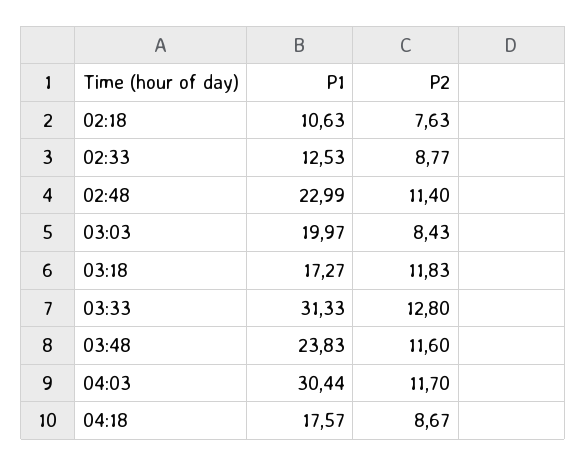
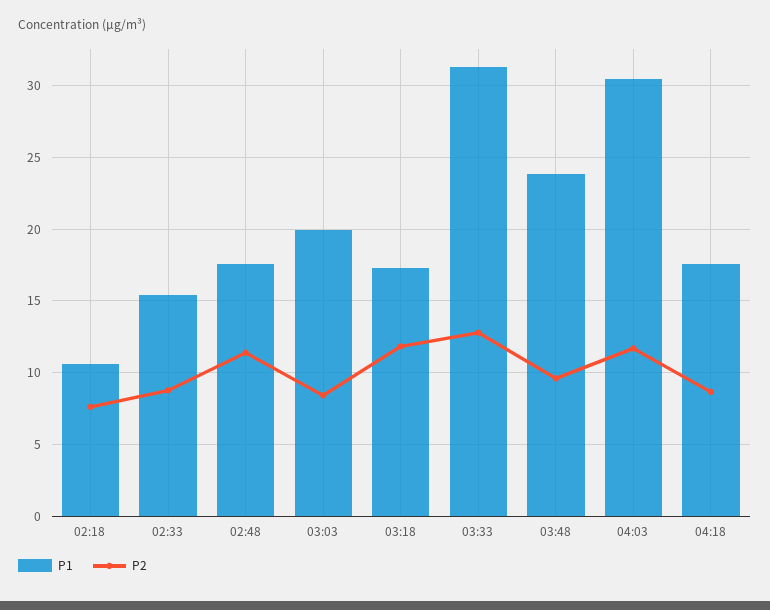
  {
    "P1": {
      "02:18": 10.63,
-     "02:33": 12.53,
+     "02:33": 15.5,
-     "02:48": 22.99,
+     "02:48": 17.5,
      "03:03": 19.97,
      "03:18": 17.27,
      "03:33": 31.33,
      "03:48": 23.83,
      "04:03": 30.44,
      "04:18": 17.57
    },
    "P2": {
      "02:18": 7.63,
      "02:33": 8.77,
      "02:48": 11.4,
      "03:03": 8.43,
      "03:18": 11.83,
      "03:33": 12.8,
-     "03:48": 11.6,
+     "03:48": 9.5,
      "04:03": 11.7,
      "04:18": 8.67
    }
  }

